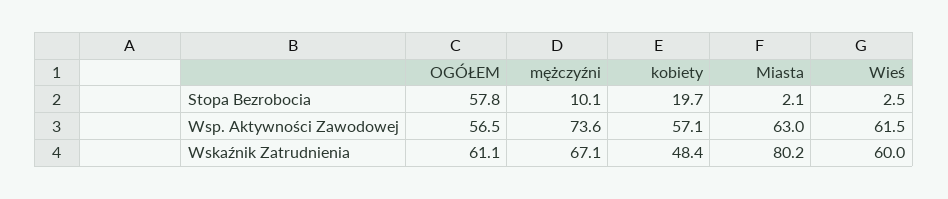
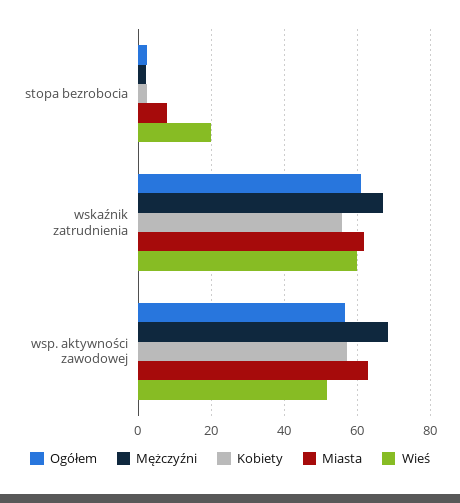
  {
    "OGÓŁEM": {
-     "Stopa Bezrobocia": 57.8,
+     "Stopa Bezrobocia": 2,
      "Wsp. Aktywności Zawodowej": 56.5,
      "Wskaźnik Zatrudnienia": 61.1
    },
    "mężczyźni": {
-     "Stopa Bezrobocia": 10.1,
+     "Stopa Bezrobocia": 2,
-     "Wsp. Aktywności Zawodowej": 73.6,
+     "Wsp. Aktywności Zawodowej": 68,
      "Wskaźnik Zatrudnienia": 67.1
    },
    "kobiety": {
-     "Stopa Bezrobocia": 19.7,
+     "Stopa Bezrobocia": 2,
      "Wsp. Aktywności Zawodowej": 57.1,
-     "Wskaźnik Zatrudnienia": 48.4
+     "Wskaźnik Zatrudnienia": 56
    },
    "Miasta": {
-     "Stopa Bezrobocia": 2.1,
+     "Stopa Bezrobocia": 8,
      "Wsp. Aktywności Zawodowej": 63,
-     "Wskaźnik Zatrudnienia": 80.2
+     "Wskaźnik Zatrudnienia": 62
    },
    "Wieś": {
-     "Stopa Bezrobocia": 2.5,
+     "Stopa Bezrobocia": 20,
-     "Wsp. Aktywności Zawodowej": 61.5,
+     "Wsp. Aktywności Zawodowej": 52,
      "Wskaźnik Zatrudnienia": 60
    }
  }

